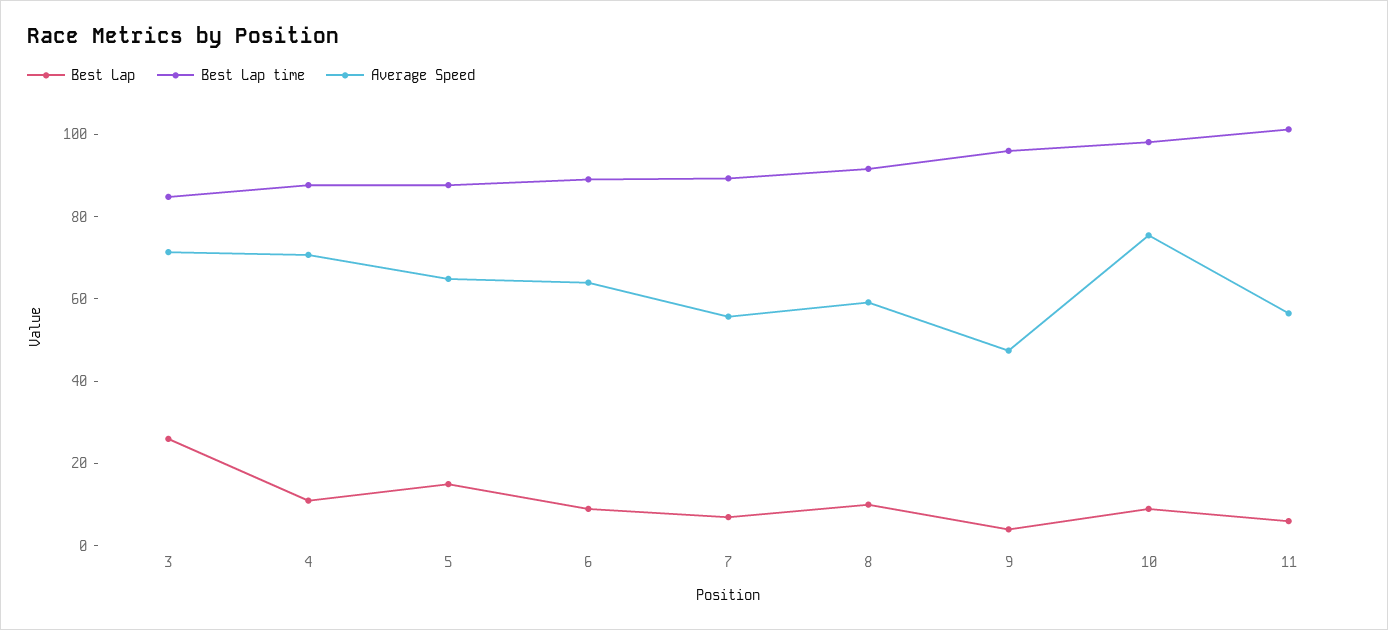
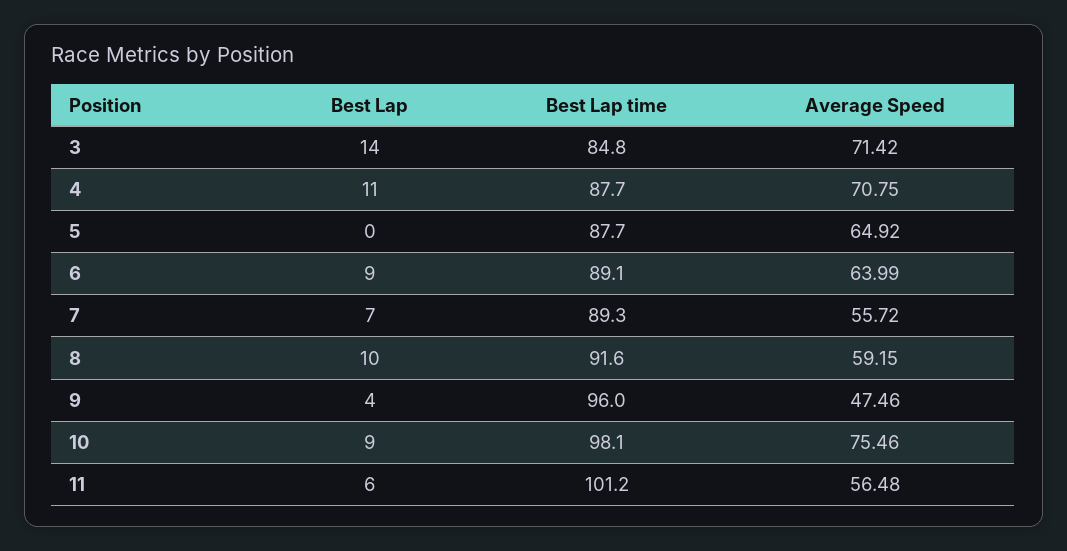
  {
    "Best Lap": {
-     "3": 25,
+     "3": 14,
      "4": 11,
-     "5": 15,
+     "5": 0,
      "6": 9,
      "7": 7,
      "8": 10,
      "9": 4,
      "10": 9,
      "11": 6
    },
    "Best Lap time": {
      "3": 84.8,
      "4": 87.7,
      "5": 87.7,
      "6": 89.1,
      "7": 89.3,
      "8": 91.6,
      "9": 96,
      "10": 98.1,
      "11": 101.2
    },
    "Average Speed": {
      "3": 71.42,
      "4": 70.75,
      "5": 64.92,
      "6": 63.99,
      "7": 55.72,
      "8": 59.15,
      "9": 47.46,
      "10": 75.46,
      "11": 56.48
    }
  }

